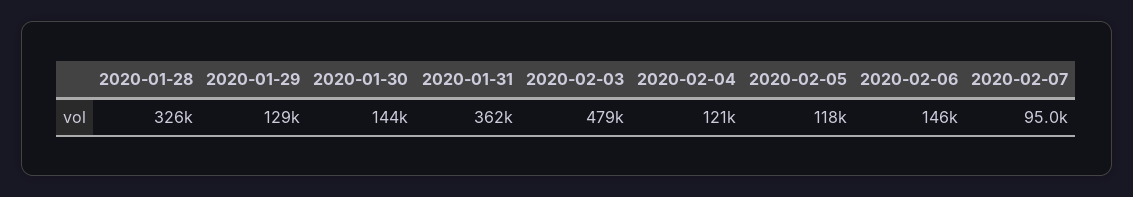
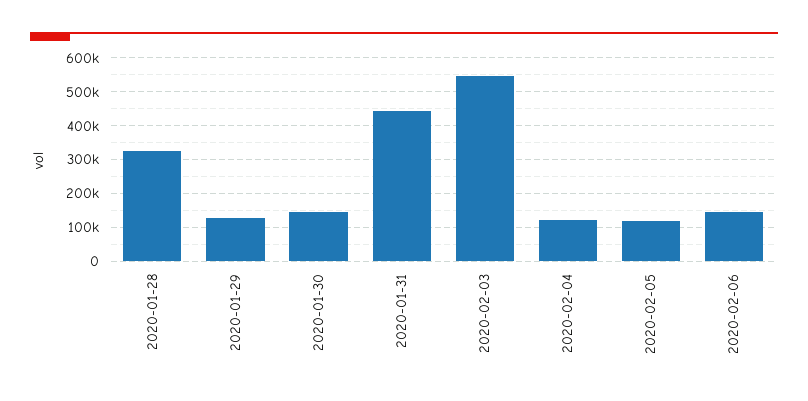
  {
    "2020-01-28": 326000,
    "2020-01-29": 129000,
    "2020-01-30": 144000,
-   "2020-01-31": 362000,
+   "2020-01-31": 440000,
-   "2020-02-03": 479000,
+   "2020-02-03": 540000,
    "2020-02-04": 121000,
    "2020-02-05": 118000,
-   "2020-02-06": 146000,
+   "2020-02-06": 146000
-   "2020-02-07": 95000
  }

